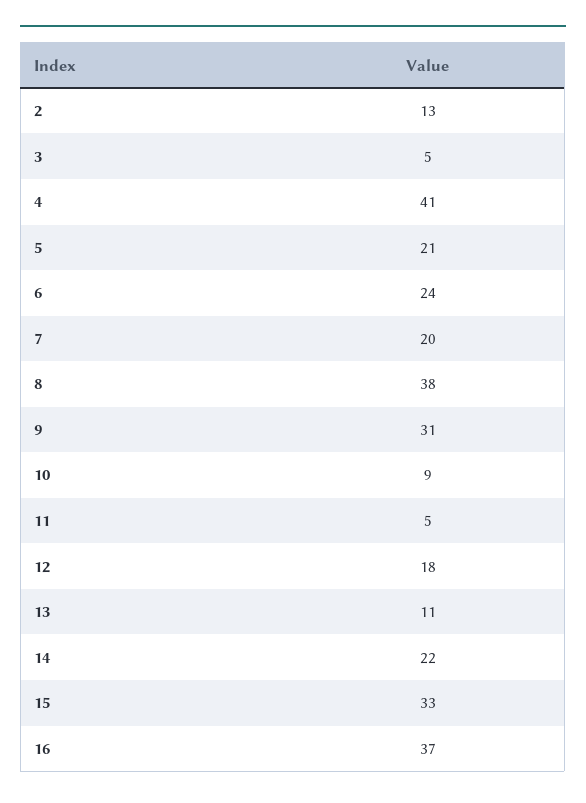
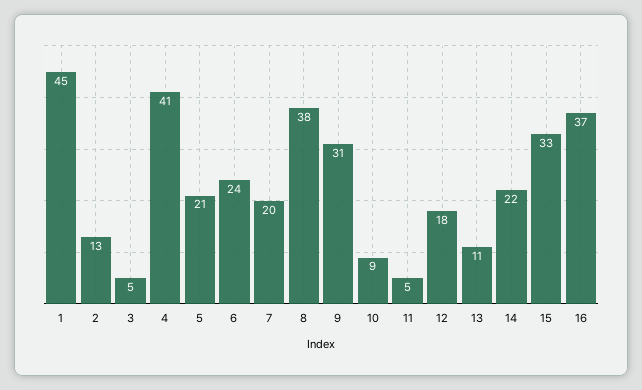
  {
    "2": 13,
    "3": 5,
    "4": 41,
    "5": 21,
    "6": 24,
    "7": 20,
    "8": 38,
    "9": 31,
    "10": 9,
    "11": 5,
    "12": 18,
    "13": 11,
    "14": 22,
    "15": 33,
-   "16": 37
+   "16": 37,
+   "1": 45
  }

